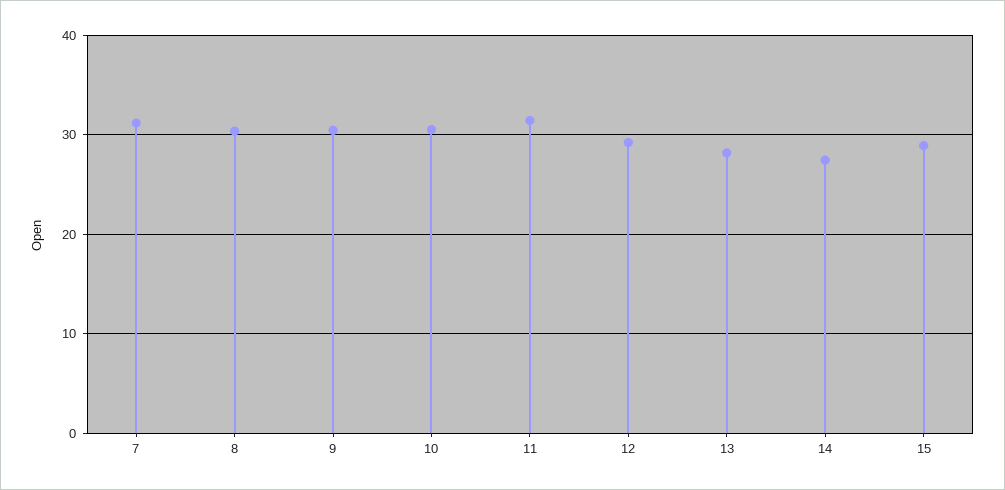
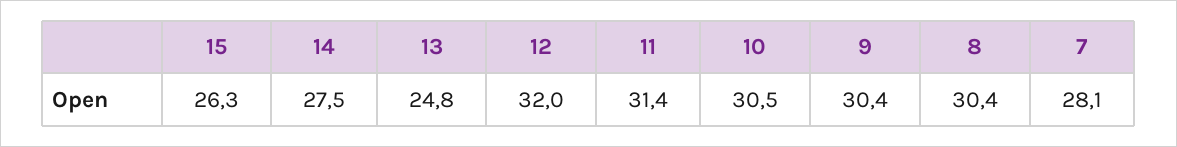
  {
-   "7": 31,
+   "7": 28.1,
    "8": 30.4,
    "9": 30.4,
    "10": 30.5,
    "11": 31.4,
-   "12": 29,
+   "12": 32,
-   "13": 28,
+   "13": 24.8,
    "14": 27.5,
-   "15": 29
+   "15": 26.3
  }

